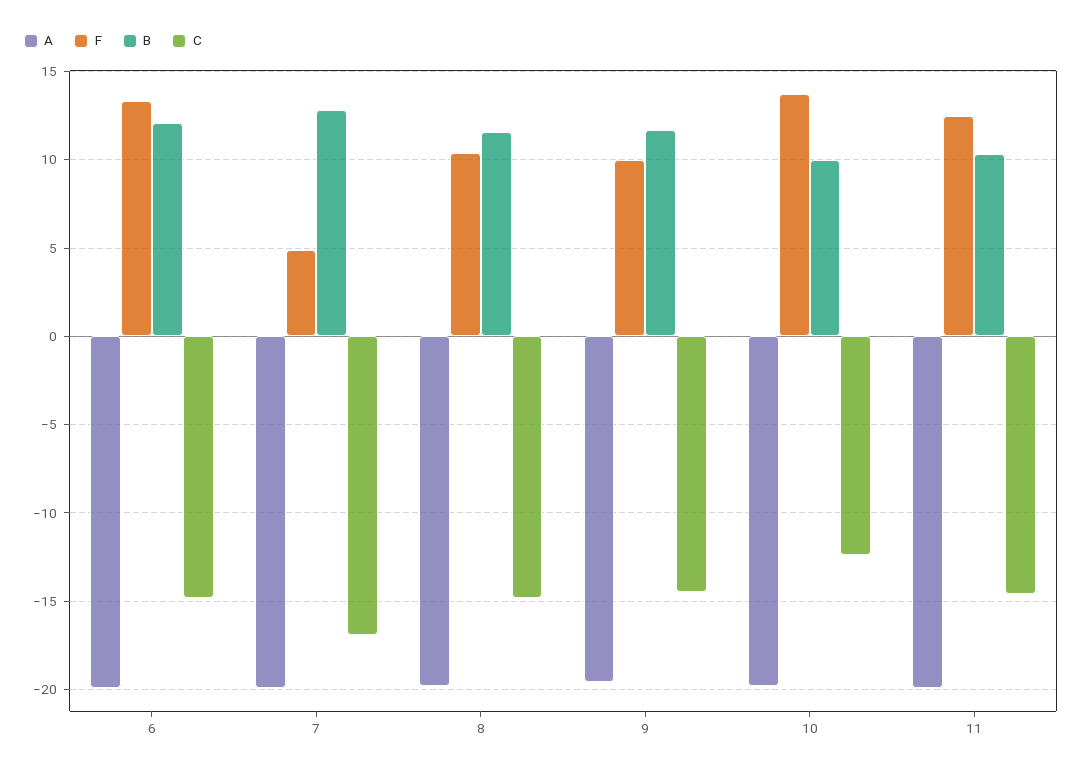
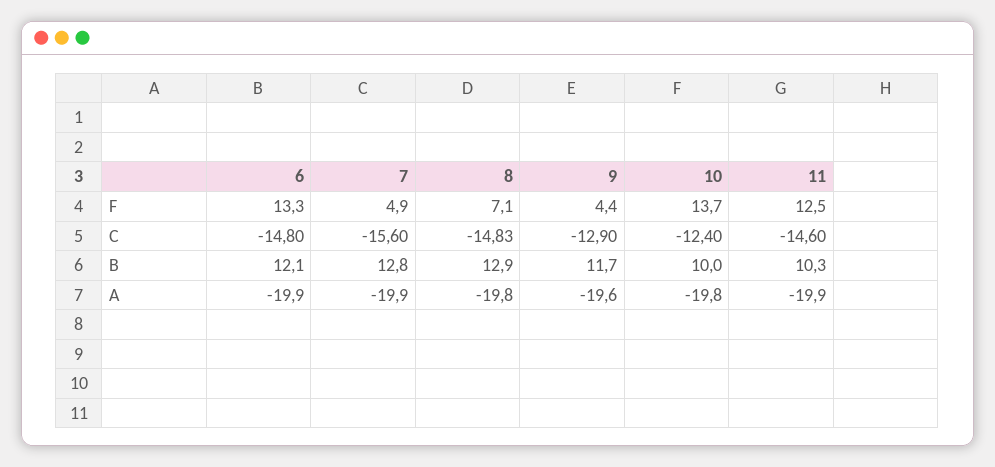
  {
    "A": {
      "6": -19.9,
      "7": -19.9,
      "8": -19.8,
      "9": -19.6,
      "10": -19.8,
      "11": -19.9
    },
    "F": {
      "6": 13.3,
      "7": 4.9,
-     "8": 10.5,
+     "8": 7.1,
-     "9": 10,
+     "9": 4.4,
      "10": 13.7,
      "11": 12.5
    },
    "B": {
      "6": 12.1,
      "7": 12.8,
-     "8": 11.5,
+     "8": 12.9,
      "9": 11.7,
      "10": 10,
      "11": 10.3
    },
    "C": {
      "6": -14.8,
-     "7": -17,
+     "7": -15.6,
      "8": -14.83,
-     "9": -14.5,
+     "9": -12.9,
      "10": -12.4,
      "11": -14.6
    }
  }

